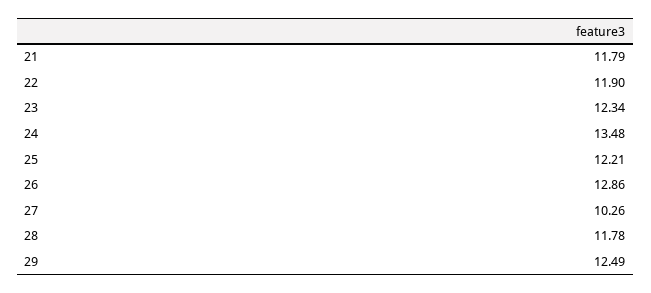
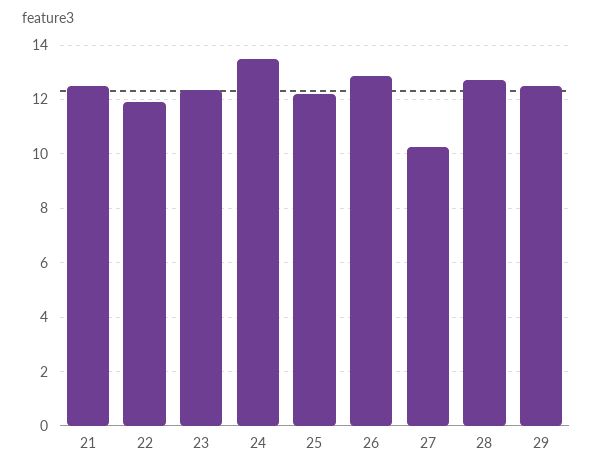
  {
-   "21": 11.79,
+   "21": 12.5,
    "22": 11.9,
    "23": 12.34,
    "24": 13.48,
    "25": 12.21,
    "26": 12.86,
    "27": 10.26,
-   "28": 11.78,
+   "28": 12.75,
    "29": 12.49
  }

